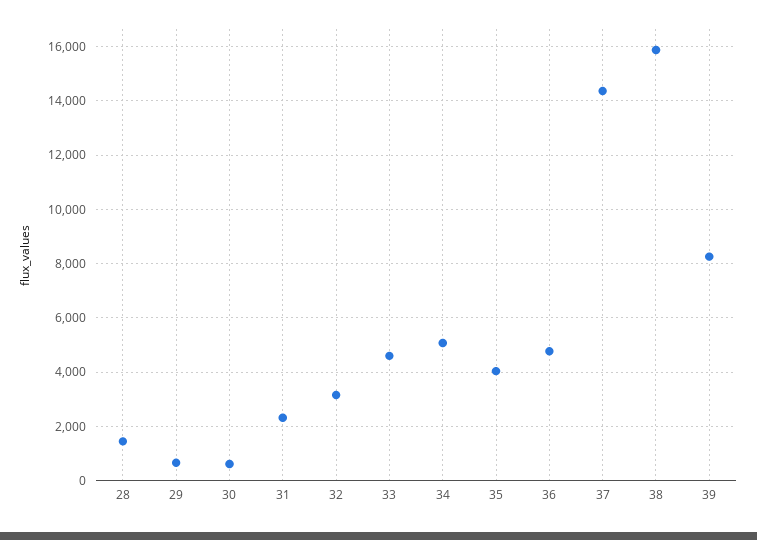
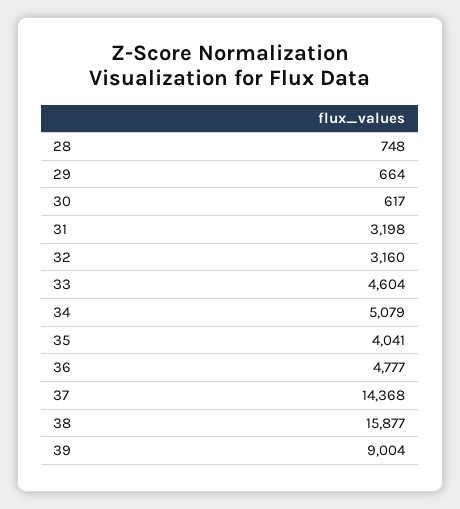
  {
-   "28": 1500,
+   "28": 748,
    "29": 664,
    "30": 617,
-   "31": 2250,
+   "31": 3198,
    "32": 3160,
    "33": 4604,
    "34": 5079,
    "35": 4041,
    "36": 4777,
    "37": 14368,
    "38": 15877,
-   "39": 8250
+   "39": 9004
  }

